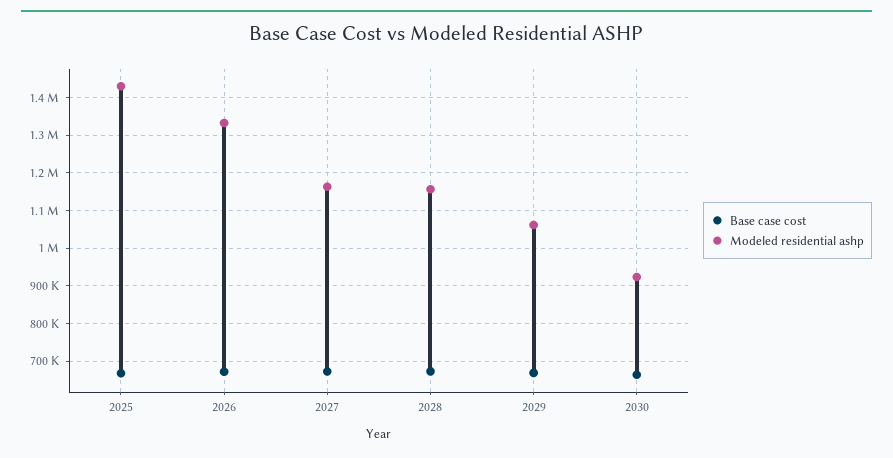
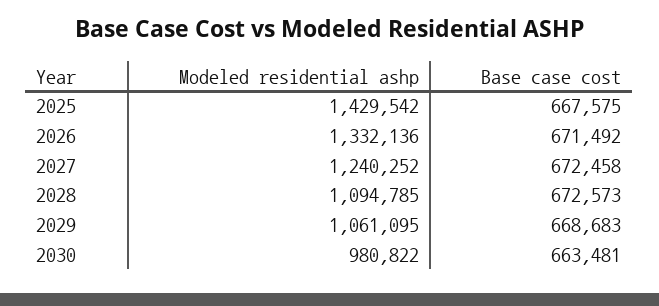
  {
    "Base case cost": {
      "2025": 667575,
      "2026": 671492,
      "2027": 672458,
      "2028": 672573,
      "2029": 668683,
      "2030": 663481
    },
    "Modeled residential ashp": {
      "2025": 1429542,
      "2026": 1332136,
-     "2027": 1160000,
+     "2027": 1240252,
-     "2028": 1160000,
+     "2028": 1094785,
      "2029": 1061095,
-     "2030": 920000
+     "2030": 980822
    }
  }

